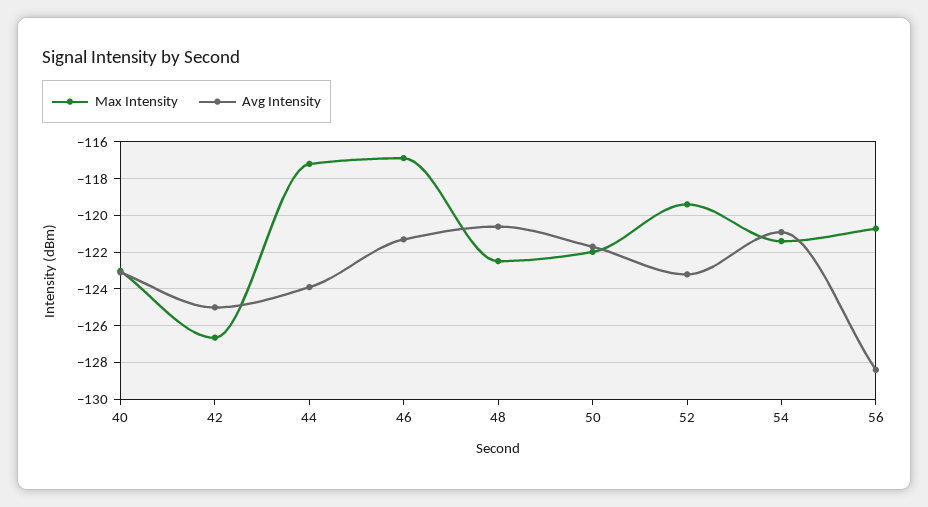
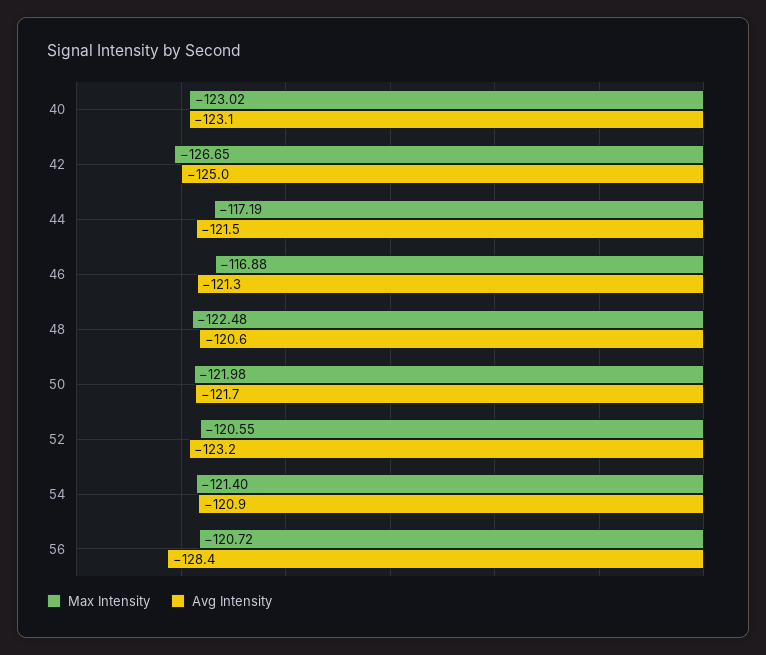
  {
    "Max Intensity": {
      "40": -123.02,
      "42": -126.65,
      "44": -117.19,
      "46": -116.88,
      "48": -122.48,
      "50": -121.98,
-     "52": -119.5,
+     "52": -120.55,
      "54": -121.4,
      "56": -120.72
    },
    "Avg Intensity": {
      "40": -123.1,
      "42": -125,
-     "44": -124,
+     "44": -121.5,
      "46": -121.3,
      "48": -120.6,
      "50": -121.7,
      "52": -123.2,
      "54": -120.9,
      "56": -128.4
    }
  }

